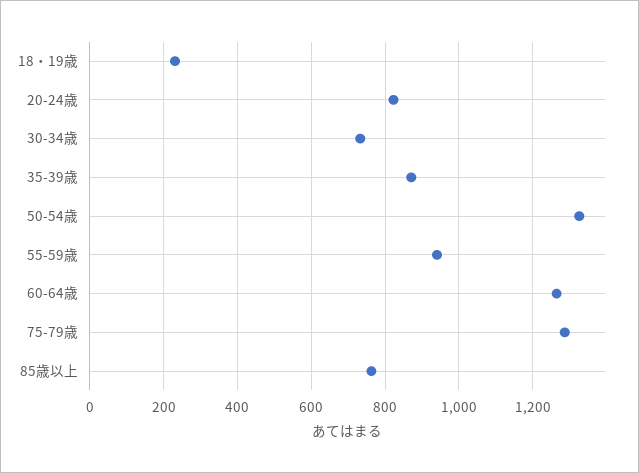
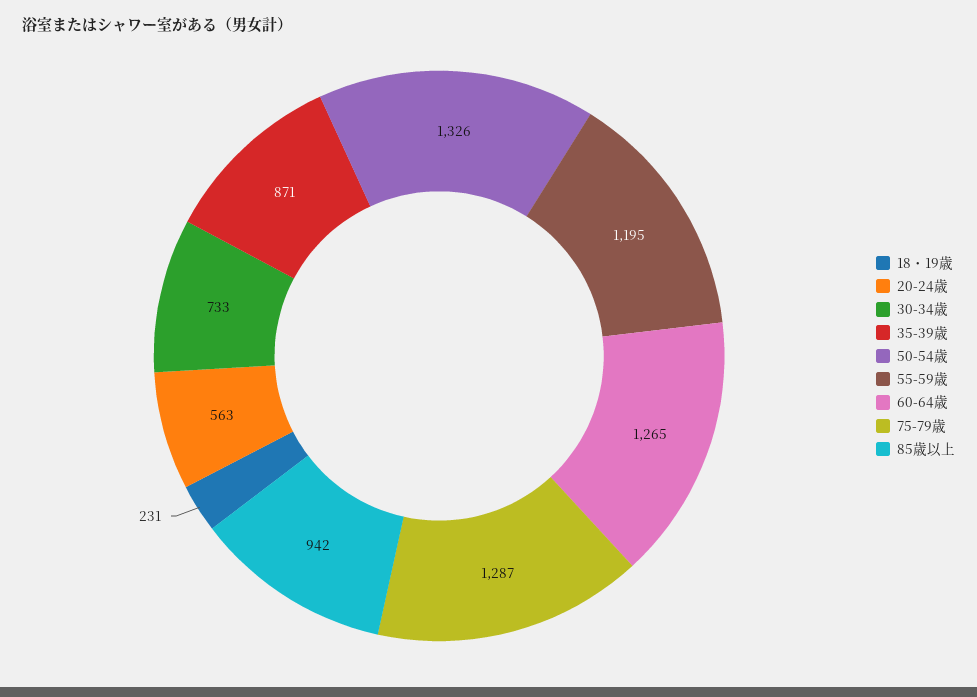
  {
    "18・19歳": 231,
-   "20-24歳": 820,
+   "20-24歳": 563,
    "30-34歳": 733,
    "35-39歳": 871,
    "50-54歳": 1326,
-   "55-59歳": 940,
+   "55-59歳": 1195,
    "60-64歳": 1265,
    "75-79歳": 1287,
-   "85歳以上": 760
+   "85歳以上": 942
  }

